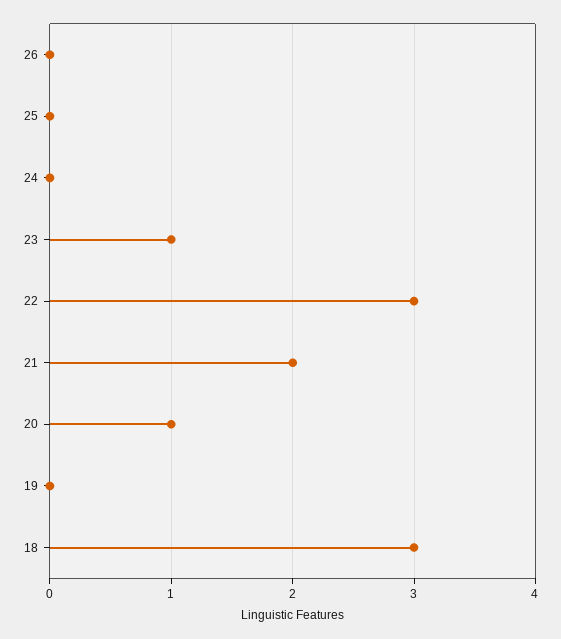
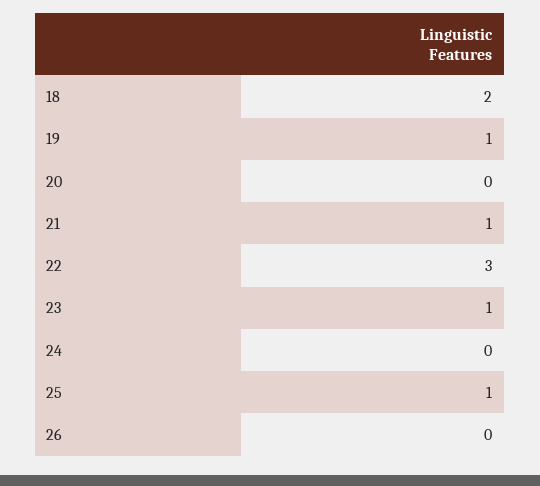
  {
    "26": 0,
-   "25": 0,
+   "25": 1,
    "24": 0,
    "23": 1,
    "22": 3,
-   "21": 2,
+   "21": 1,
-   "20": 1,
+   "20": 0,
-   "19": 0,
+   "19": 1,
-   "18": 3
+   "18": 2
  }

